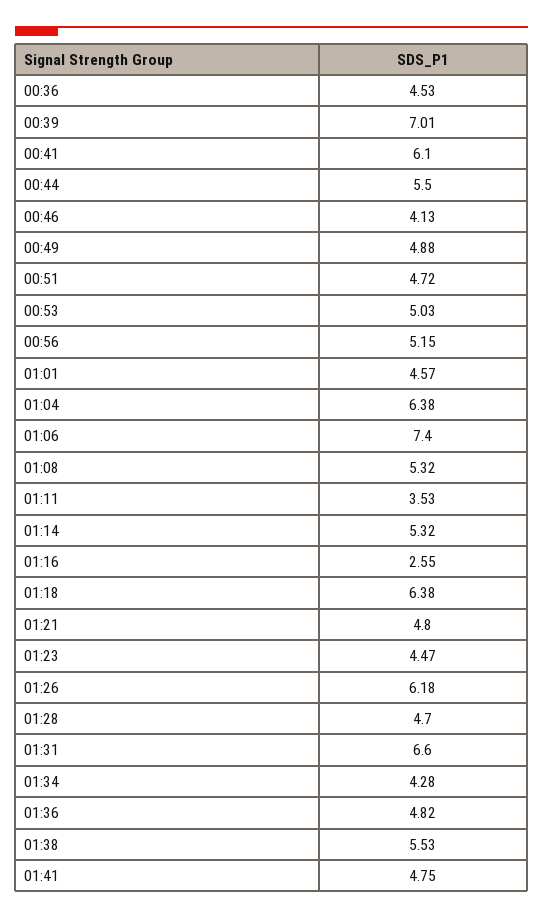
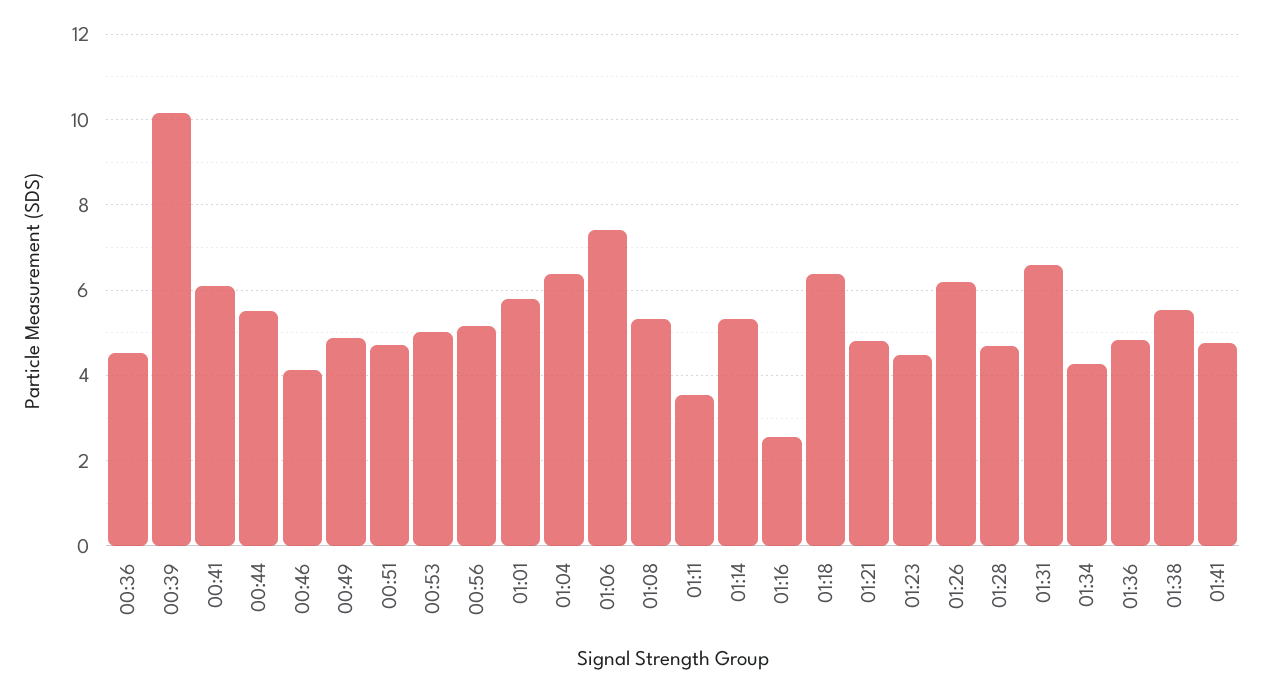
  {
    "00:36": 4.53,
-   "00:39": 7.01,
+   "00:39": 10.2,
    "00:41": 6.1,
    "00:44": 5.5,
    "00:46": 4.13,
    "00:49": 4.88,
    "00:51": 4.72,
    "00:53": 5.03,
    "00:56": 5.15,
-   "01:01": 4.57,
+   "01:01": 5.8,
    "01:04": 6.38,
    "01:06": 7.4,
    "01:08": 5.32,
    "01:11": 3.53,
    "01:14": 5.32,
    "01:16": 2.55,
    "01:18": 6.38,
    "01:21": 4.8,
    "01:23": 4.47,
    "01:26": 6.18,
    "01:28": 4.7,
    "01:31": 6.6,
    "01:34": 4.28,
    "01:36": 4.82,
    "01:38": 5.53,
    "01:41": 4.75
  }

